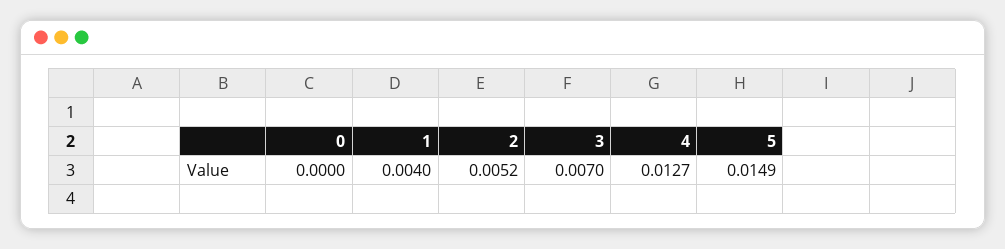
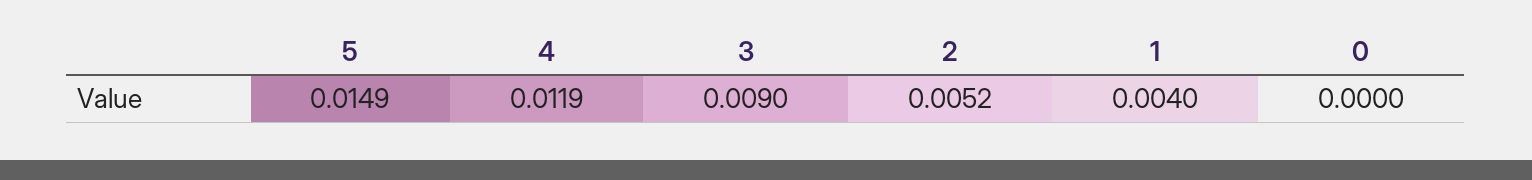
  {
    "0": 0,
    "1": 0.004,
    "2": 0.0052,
-   "3": 0.007,
+   "3": 0.009,
-   "4": 0.0127,
+   "4": 0.0119,
    "5": 0.0149
  }

